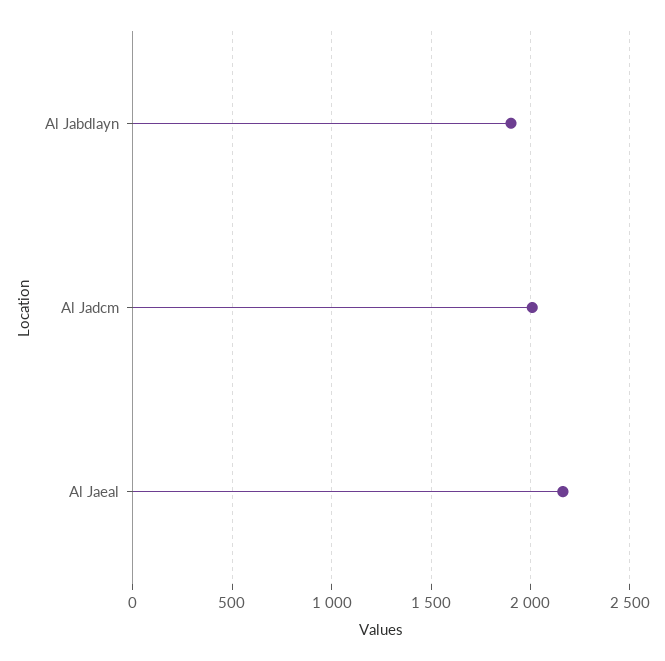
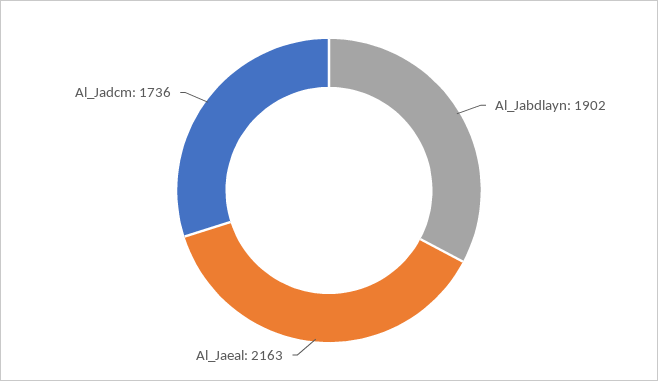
  {
    "Al Jabdlayn": 1902,
-   "Al Jadcm": 2000,
+   "Al Jadcm": 1736,
    "Al Jaeal": 2163
  }

